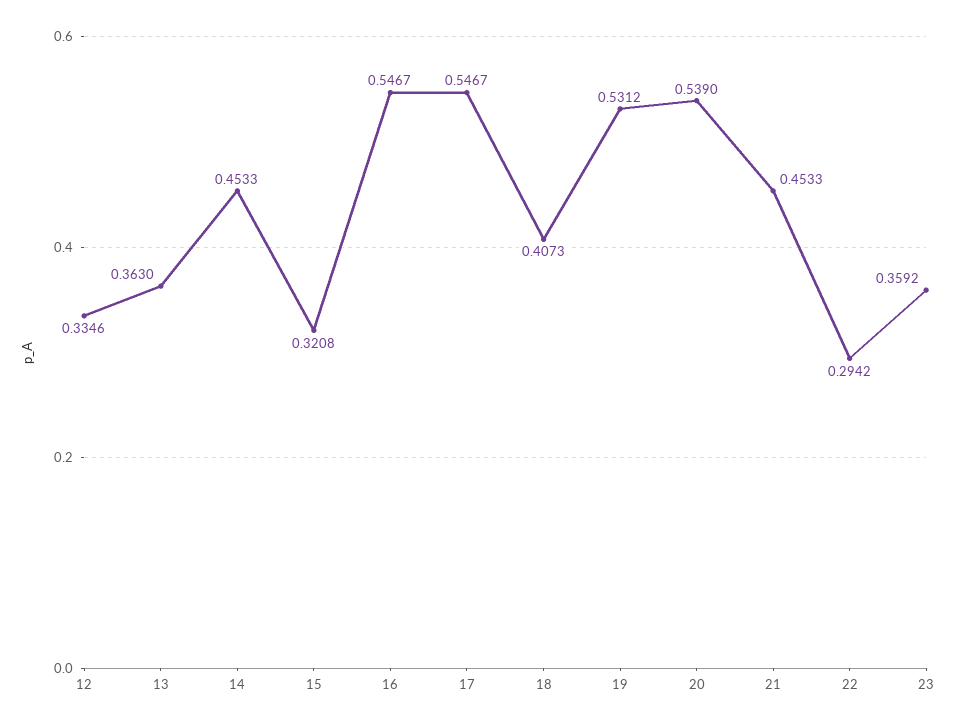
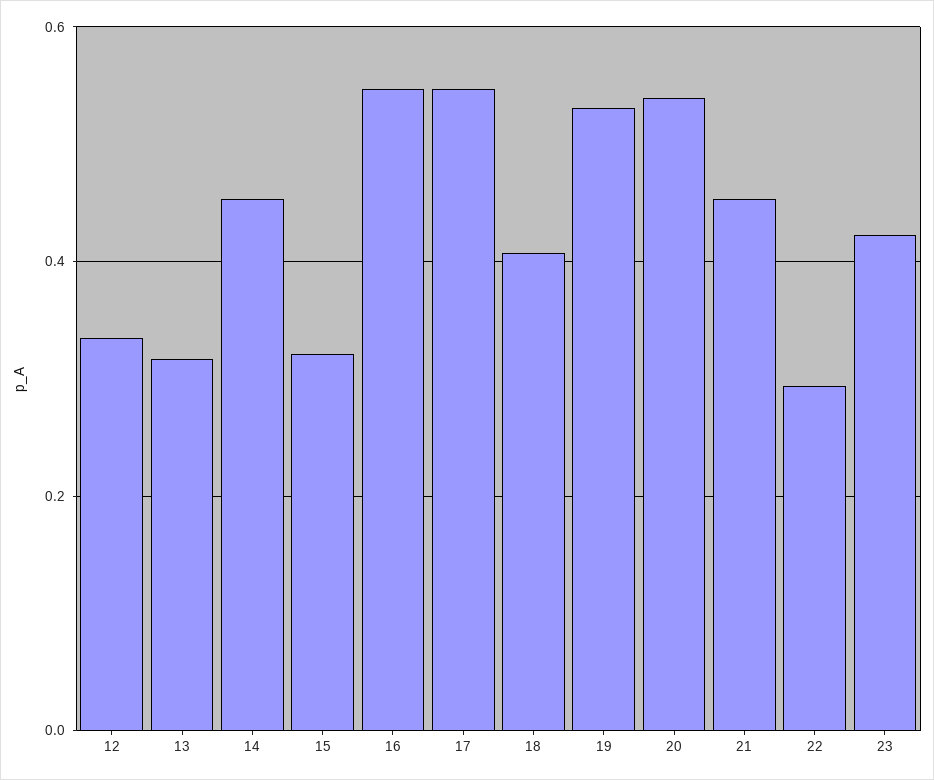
  {
    "12": 0.3346,
-   "13": 0.363,
+   "13": 0.32,
    "14": 0.4533,
    "15": 0.3208,
    "16": 0.5467,
    "17": 0.5467,
    "18": 0.4073,
    "19": 0.5312,
    "20": 0.539,
    "21": 0.4533,
    "22": 0.2942,
-   "23": 0.3592
+   "23": 0.42
  }

